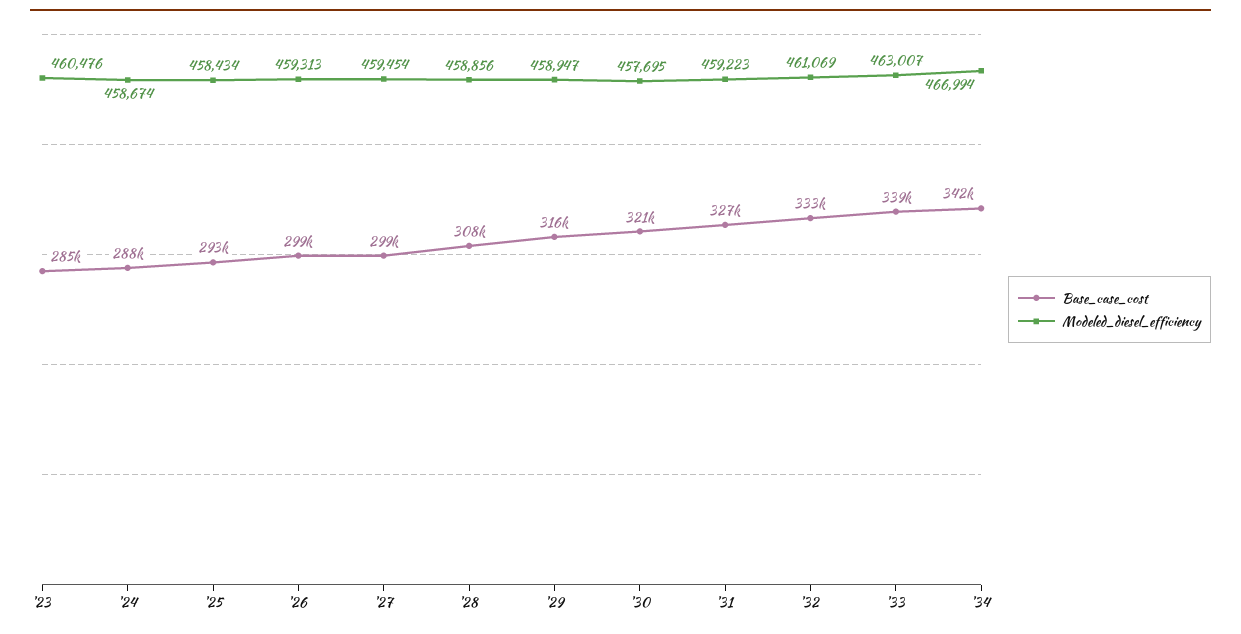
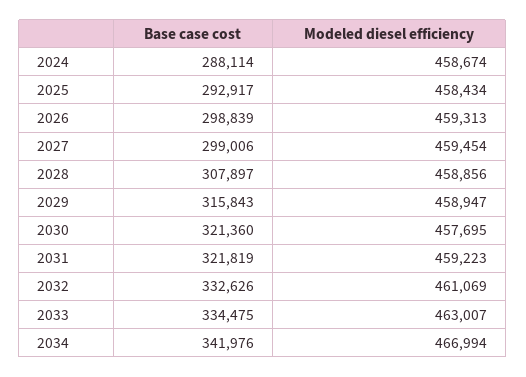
  {
    "Base_case_cost": {
-     "'23": 285000,
      "'24": 288114,
      "'25": 292917,
      "'26": 298839,
      "'27": 299006,
      "'28": 307897,
      "'29": 315843,
      "'30": 321360,
-     "'31": 327000,
+     "'31": 321819,
      "'32": 332626,
-     "'33": 339000,
+     "'33": 334475,
      "'34": 341976
    },
    "Modeled_diesel_efficiency": {
-     "'23": 460476,
      "'24": 458674,
      "'25": 458434,
      "'26": 459313,
      "'27": 459454,
      "'28": 458856,
      "'29": 458947,
      "'30": 457695,
      "'31": 459223,
      "'32": 461069,
      "'33": 463007,
      "'34": 466994
    }
  }

